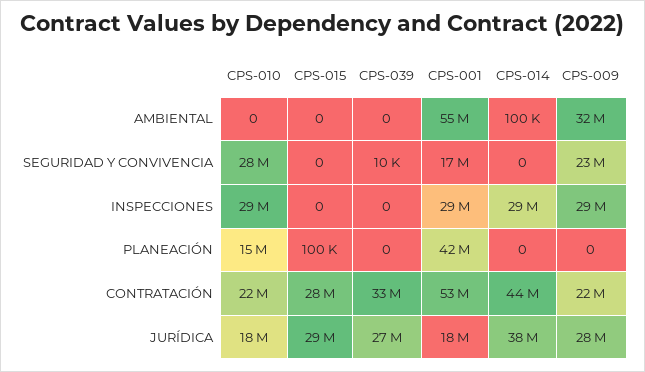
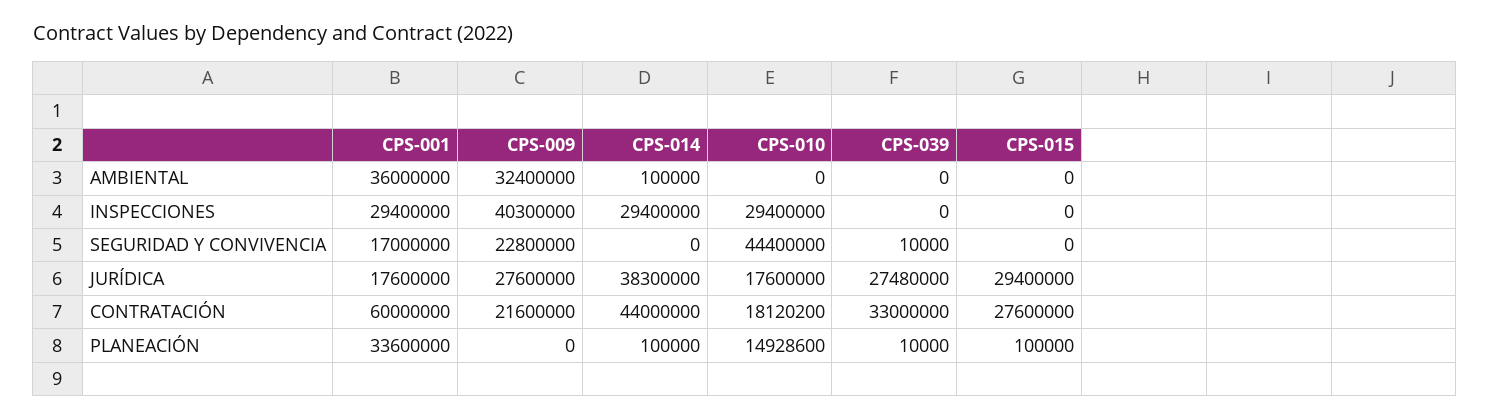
  {
    "CPS-010": {
      "AMBIENTAL": 0,
-     "SEGURIDAD Y CONVIVENCIA": 28000000,
+     "SEGURIDAD Y CONVIVENCIA": 44400000,
      "INSPECCIONES": 29400000,
      "PLANEACIÓN": 14928600,
-     "CONTRATACIÓN": 22000000,
+     "CONTRATACIÓN": 18120200,
      "JURÍDICA": 17600000
    },
    "CPS-015": {
      "AMBIENTAL": 0,
      "SEGURIDAD Y CONVIVENCIA": 0,
      "INSPECCIONES": 0,
      "PLANEACIÓN": 100000,
      "CONTRATACIÓN": 27600000,
      "JURÍDICA": 29400000
    },
    "CPS-039": {
      "AMBIENTAL": 0,
      "SEGURIDAD Y CONVIVENCIA": 10000,
      "INSPECCIONES": 0,
-     "PLANEACIÓN": 0,
+     "PLANEACIÓN": 10000,
      "CONTRATACIÓN": 33000000,
      "JURÍDICA": 27480000
    },
    "CPS-001": {
-     "AMBIENTAL": 55000000,
+     "AMBIENTAL": 36000000,
      "SEGURIDAD Y CONVIVENCIA": 17000000,
      "INSPECCIONES": 29400000,
-     "PLANEACIÓN": 42000000,
+     "PLANEACIÓN": 33600000,
-     "CONTRATACIÓN": 53000000,
+     "CONTRATACIÓN": 60000000,
      "JURÍDICA": 17600000
    },
    "CPS-014": {
      "AMBIENTAL": 100000,
      "SEGURIDAD Y CONVIVENCIA": 0,
      "INSPECCIONES": 29400000,
-     "PLANEACIÓN": 0,
+     "PLANEACIÓN": 100000,
      "CONTRATACIÓN": 44000000,
      "JURÍDICA": 38300000
    },
    "CPS-009": {
      "AMBIENTAL": 32400000,
      "SEGURIDAD Y CONVIVENCIA": 22800000,
-     "INSPECCIONES": 29000000,
+     "INSPECCIONES": 40300000,
      "PLANEACIÓN": 0,
      "CONTRATACIÓN": 21600000,
      "JURÍDICA": 27600000
    }
  }

